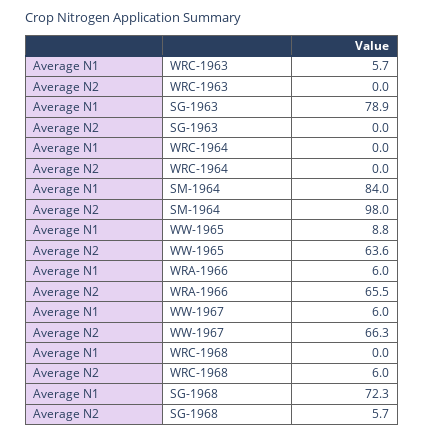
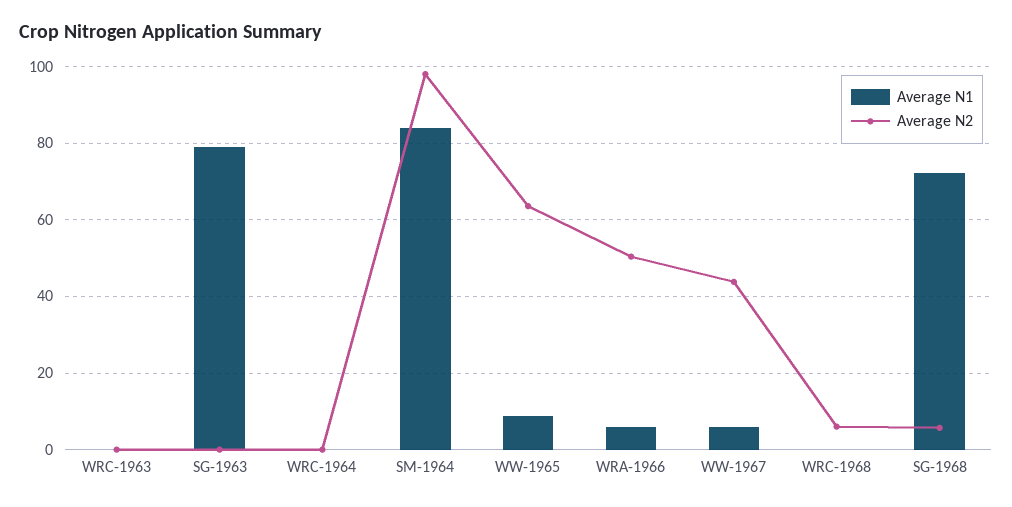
  {
    "Average N1": {
-     "WRC-1963": 5.7,
+     "WRC-1963": 0,
      "SG-1963": 78.9,
      "WRC-1964": 0,
      "SM-1964": 84,
      "WW-1965": 8.8,
      "WRA-1966": 6,
      "WW-1967": 6,
      "WRC-1968": 0,
      "SG-1968": 72.3
    },
    "Average N2": {
      "WRC-1963": 0,
      "SG-1963": 0,
      "WRC-1964": 0,
      "SM-1964": 98,
      "WW-1965": 63.6,
-     "WRA-1966": 65.5,
+     "WRA-1966": 50,
-     "WW-1967": 66.3,
+     "WW-1967": 44,
      "WRC-1968": 6,
      "SG-1968": 5.7
    }
  }

